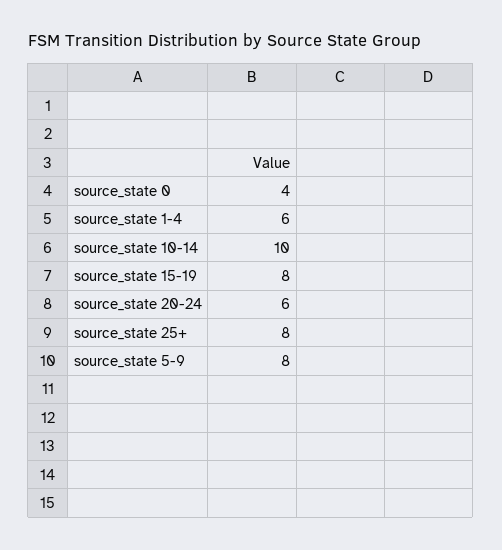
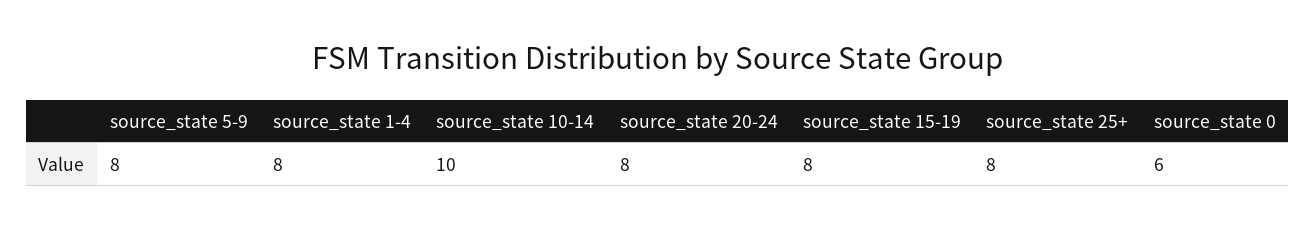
  {
-   "source_state 0": 4,
+   "source_state 0": 6,
-   "source_state 1-4": 6,
+   "source_state 1-4": 8,
    "source_state 10-14": 10,
    "source_state 15-19": 8,
-   "source_state 20-24": 6,
+   "source_state 20-24": 8,
    "source_state 25+": 8,
    "source_state 5-9": 8
  }

